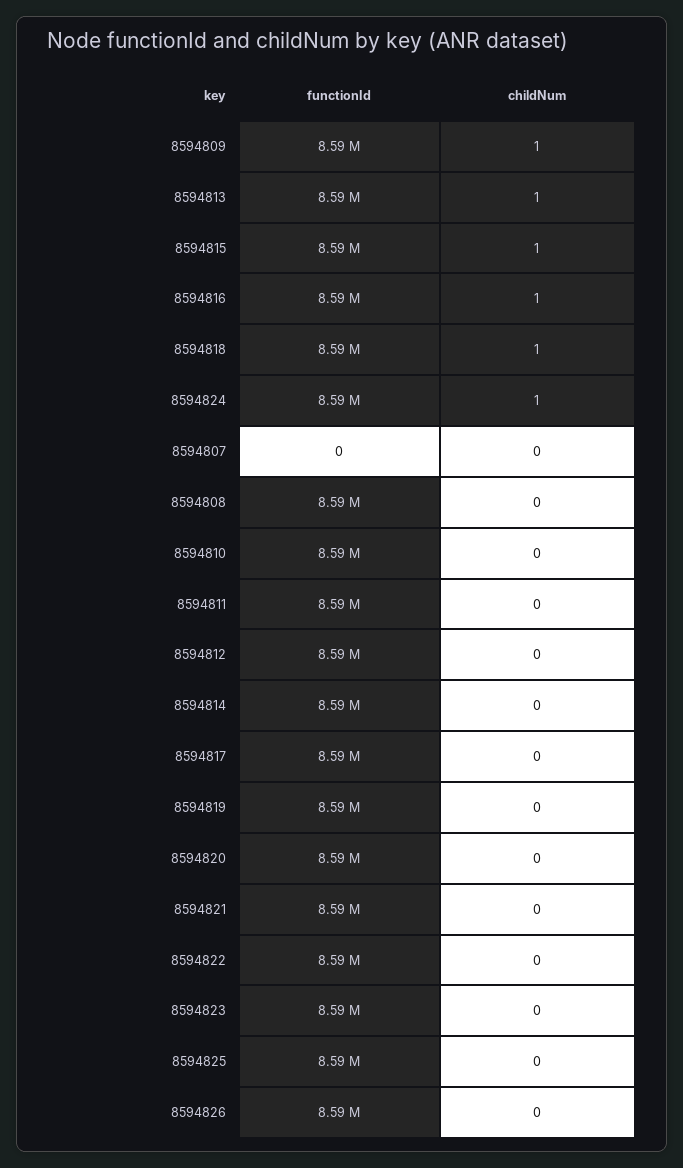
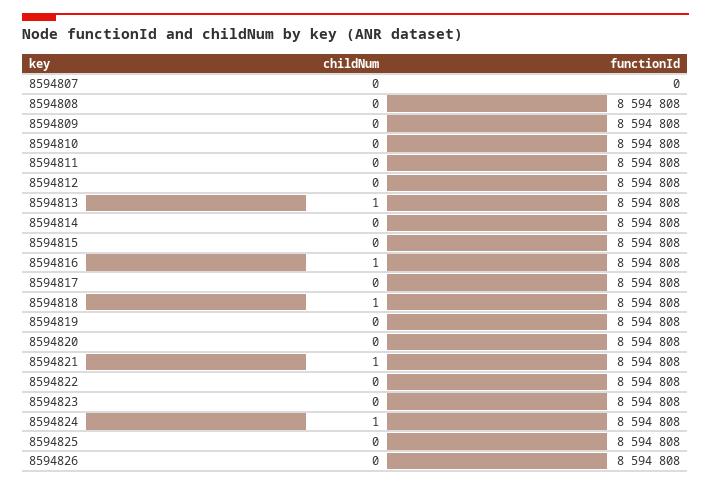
  {
    "functionId": {
      "8594809": 8594808,
      "8594813": 8594808,
      "8594815": 8594808,
      "8594816": 8594808,
      "8594818": 8594808,
      "8594824": 8594808,
      "8594807": 0,
      "8594808": 8594808,
      "8594810": 8594808,
      "8594811": 8594808,
      "8594812": 8594808,
      "8594814": 8594808,
      "8594817": 8594808,
      "8594819": 8594808,
      "8594820": 8594808,
      "8594821": 8594808,
      "8594822": 8594808,
      "8594823": 8594808,
      "8594825": 8594808,
      "8594826": 8594808
    },
    "childNum": {
-     "8594809": 1,
+     "8594809": 0,
      "8594813": 1,
-     "8594815": 1,
+     "8594815": 0,
      "8594816": 1,
      "8594818": 1,
      "8594824": 1,
      "8594807": 0,
      "8594808": 0,
      "8594810": 0,
      "8594811": 0,
      "8594812": 0,
      "8594814": 0,
      "8594817": 0,
      "8594819": 0,
      "8594820": 0,
-     "8594821": 0,
+     "8594821": 1,
      "8594822": 0,
      "8594823": 0,
      "8594825": 0,
      "8594826": 0
    }
  }

